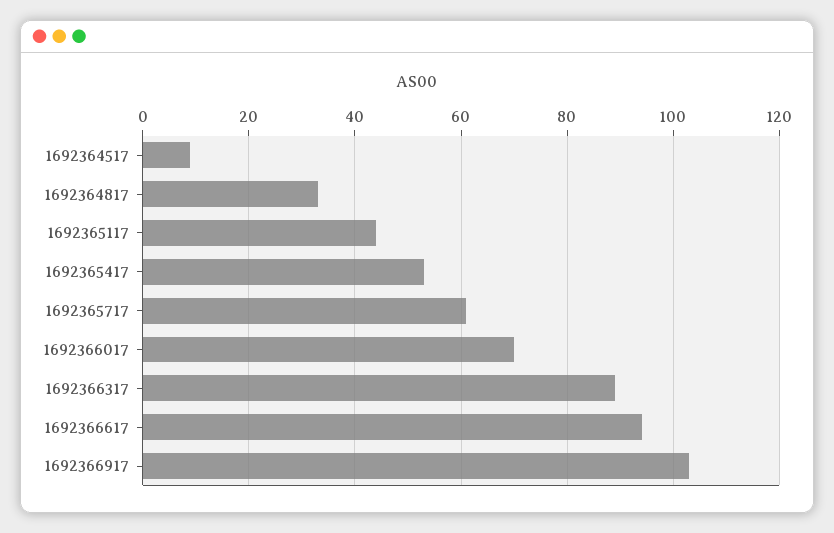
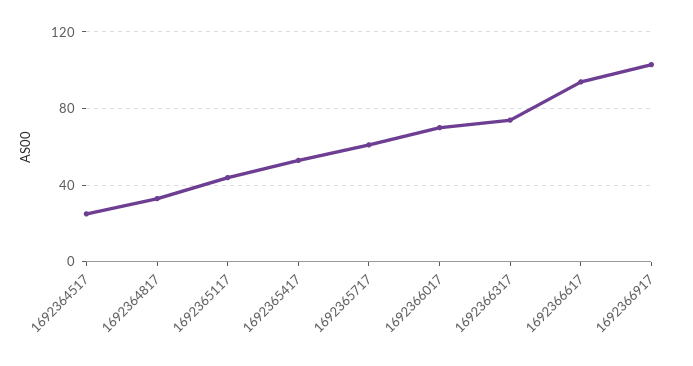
  {
-   "1692364517": 10,
+   "1692364517": 25,
    "1692364817": 35,
    "1692365117": 45,
    "1692365417": 55,
    "1692365717": 60,
    "1692366017": 70,
-   "1692366317": 90,
+   "1692366317": 75,
    "1692366617": 95,
    "1692366917": 105
  }

